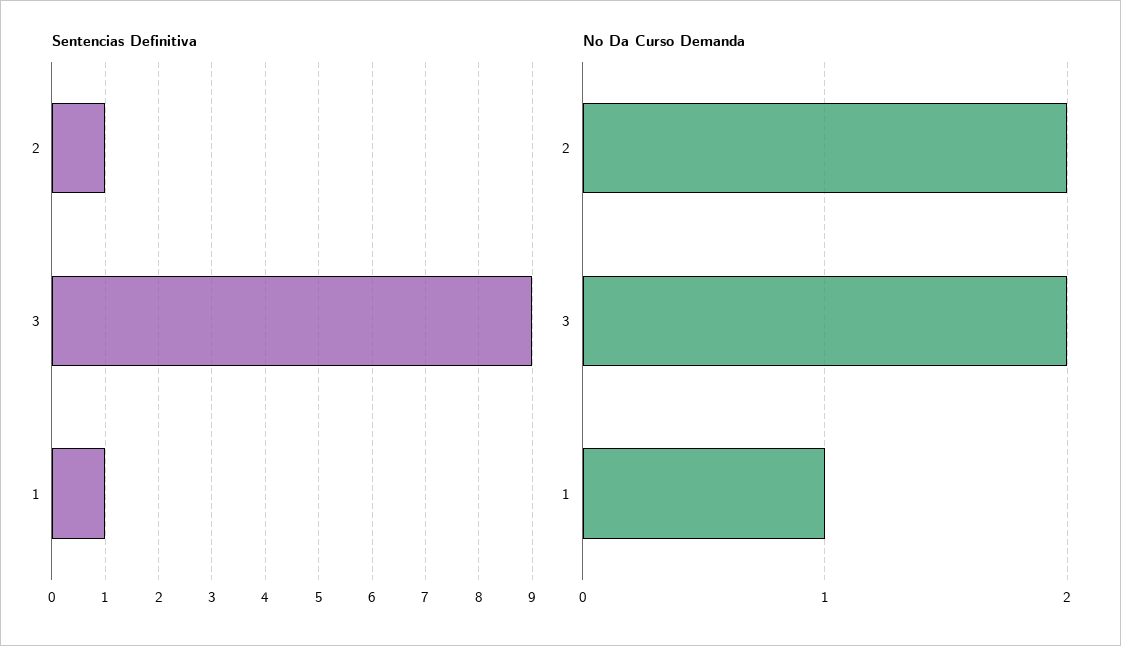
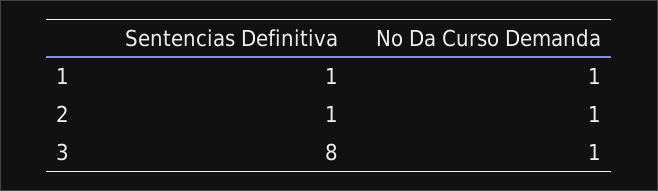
  {
    "Sentencias Definitiva": {
      "2": 1,
-     "3": 9,
+     "3": 8,
      "1": 1
    },
    "No Da Curso Demanda": {
-     "2": 2,
+     "2": 1,
-     "3": 2,
+     "3": 1,
      "1": 1
    }
  }

